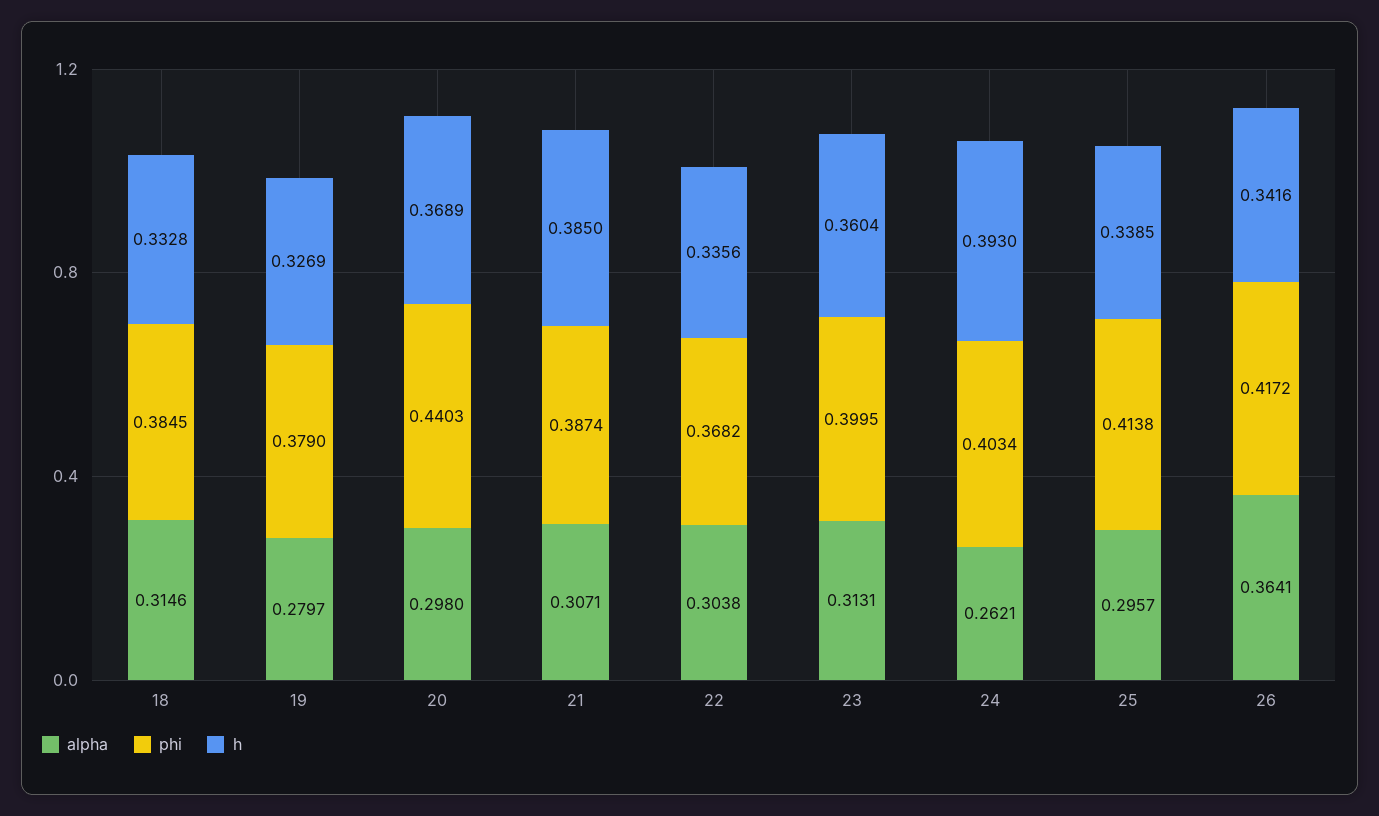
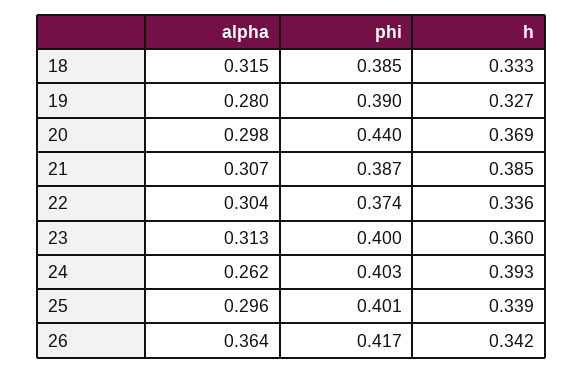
  {
    "alpha": {
      "18": 0.3146,
      "19": 0.2797,
      "20": 0.298,
      "21": 0.3071,
      "22": 0.3038,
      "23": 0.3131,
      "24": 0.2621,
      "25": 0.2957,
      "26": 0.3641
    },
    "phi": {
      "18": 0.3845,
-     "19": 0.379,
+     "19": 0.39,
      "20": 0.4403,
      "21": 0.3874,
-     "22": 0.3682,
+     "22": 0.374,
      "23": 0.3995,
      "24": 0.4034,
-     "25": 0.4138,
+     "25": 0.401,
      "26": 0.4172
    },
    "h": {
      "18": 0.3328,
      "19": 0.3269,
      "20": 0.3689,
      "21": 0.385,
      "22": 0.3356,
      "23": 0.3604,
      "24": 0.393,
      "25": 0.3385,
      "26": 0.3416
    }
  }

